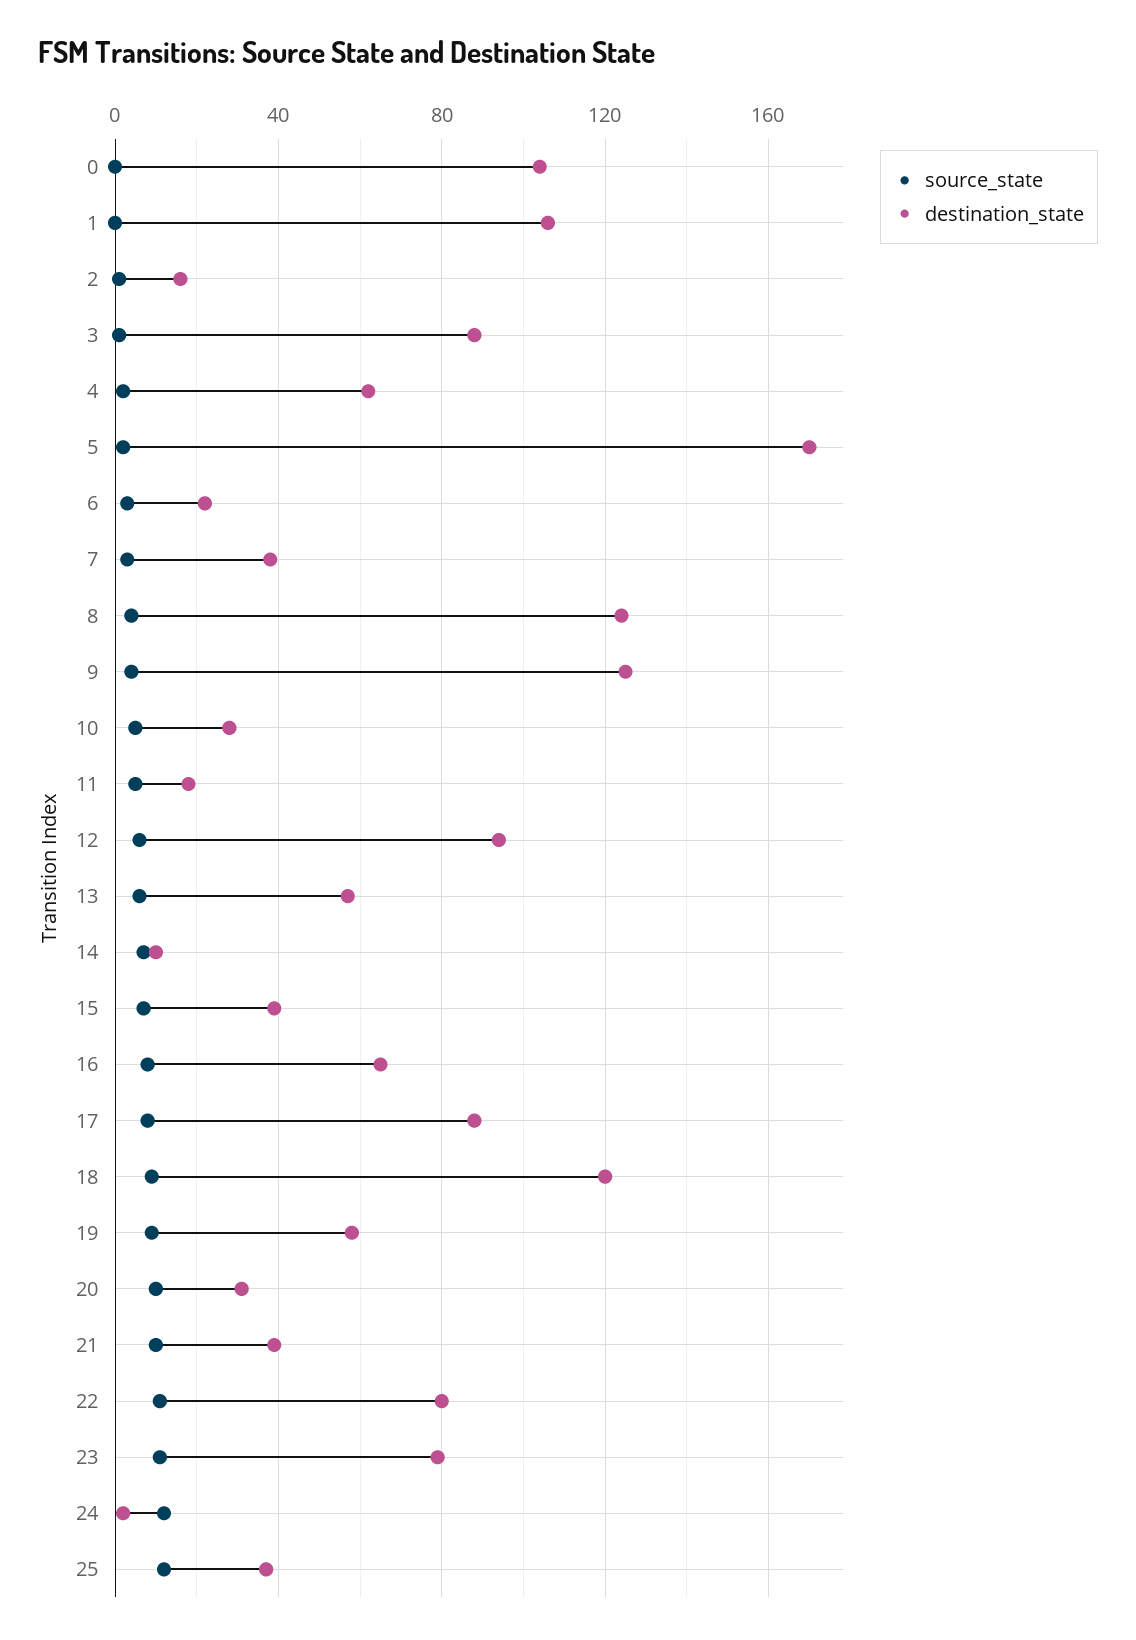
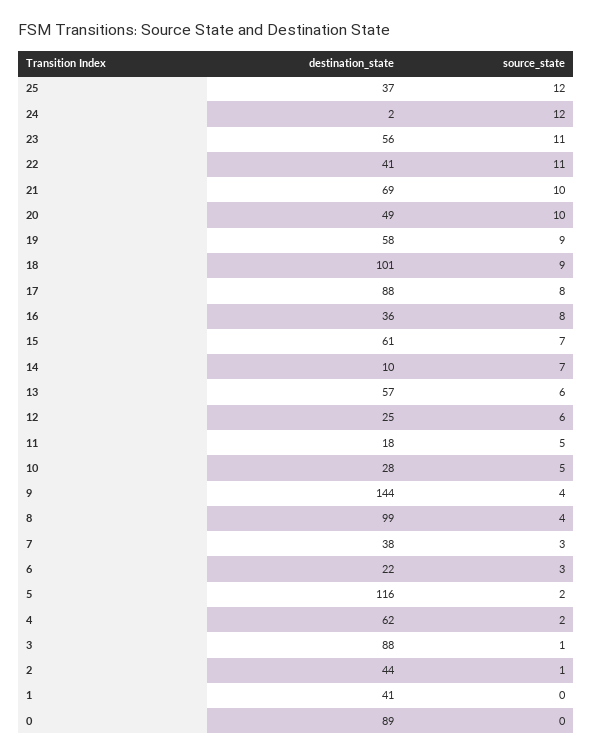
  {
    "source_state": {
      "0": 0,
      "1": 0,
      "2": 1,
      "3": 1,
      "4": 2,
      "5": 2,
      "6": 3,
      "7": 3,
      "8": 4,
      "9": 4,
      "10": 5,
      "11": 5,
      "12": 6,
      "13": 6,
      "14": 7,
      "15": 7,
      "16": 8,
      "17": 8,
      "18": 9,
      "19": 9,
      "20": 10,
      "21": 10,
      "22": 11,
      "23": 11,
      "24": 12,
      "25": 12
    },
    "destination_state": {
-     "0": 105,
+     "0": 89,
-     "1": 105,
+     "1": 41,
-     "2": 15,
+     "2": 44,
      "3": 88,
      "4": 62,
-     "5": 170,
+     "5": 116,
      "6": 22,
      "7": 38,
-     "8": 125,
+     "8": 99,
-     "9": 125,
+     "9": 144,
      "10": 28,
      "11": 18,
-     "12": 95,
+     "12": 25,
      "13": 57,
      "14": 10,
-     "15": 40,
+     "15": 61,
-     "16": 65,
+     "16": 36,
      "17": 88,
-     "18": 120,
+     "18": 101,
      "19": 58,
-     "20": 30,
+     "20": 49,
-     "21": 40,
+     "21": 69,
-     "22": 80,
+     "22": 41,
-     "23": 80,
+     "23": 56,
      "24": 2,
      "25": 37
    }
  }

